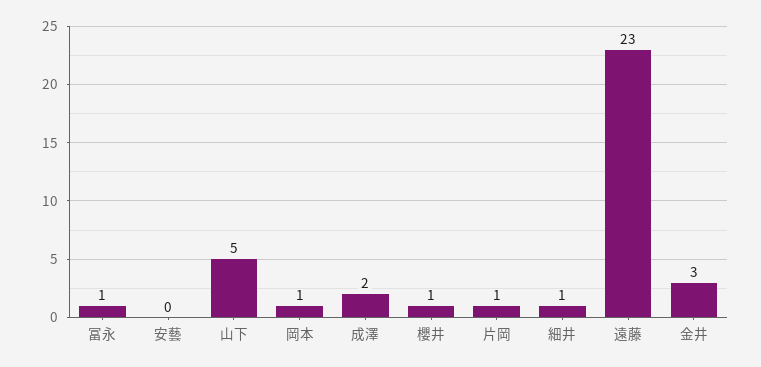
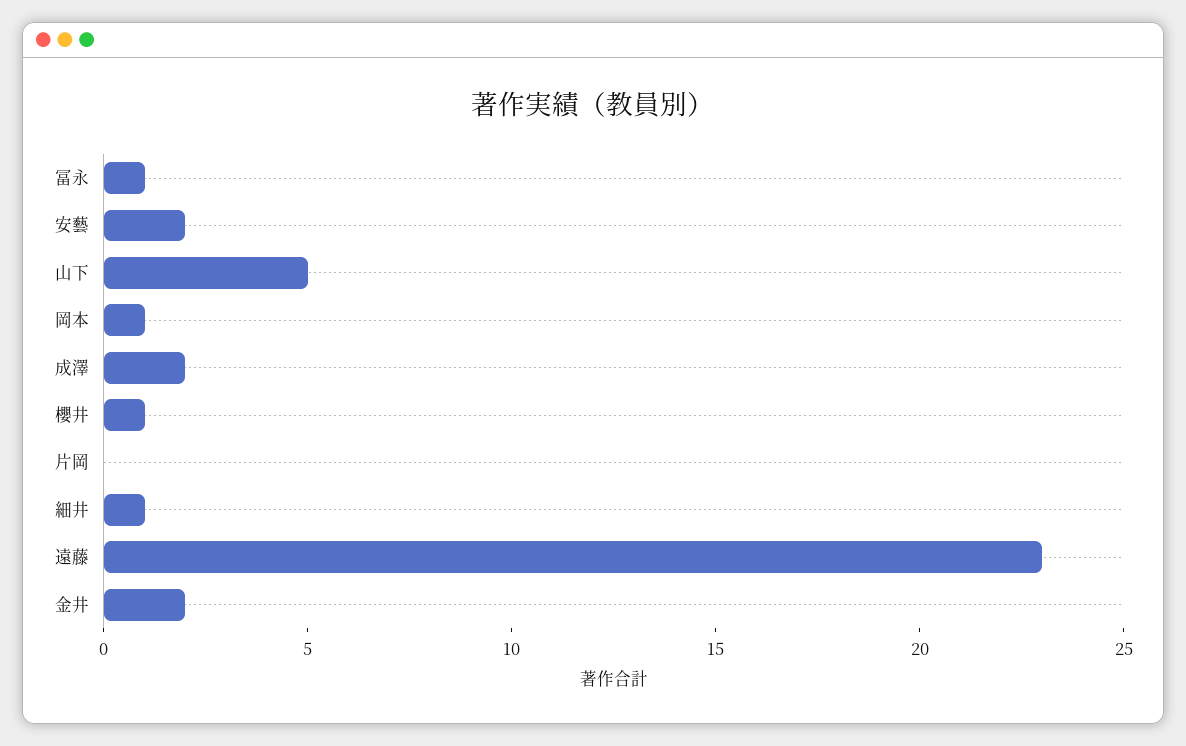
  {
    "冨永": 1,
-   "安藝": 0,
+   "安藝": 2,
    "山下": 5,
    "岡本": 1,
    "成澤": 2,
    "櫻井": 1,
-   "片岡": 1,
+   "片岡": 0,
    "細井": 1,
    "遠藤": 23,
-   "金井": 3
+   "金井": 2
  }

